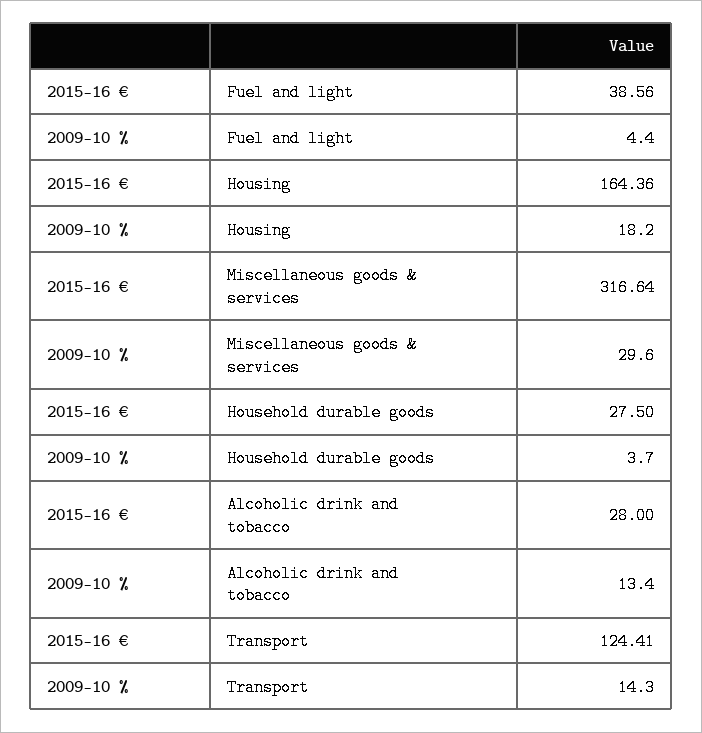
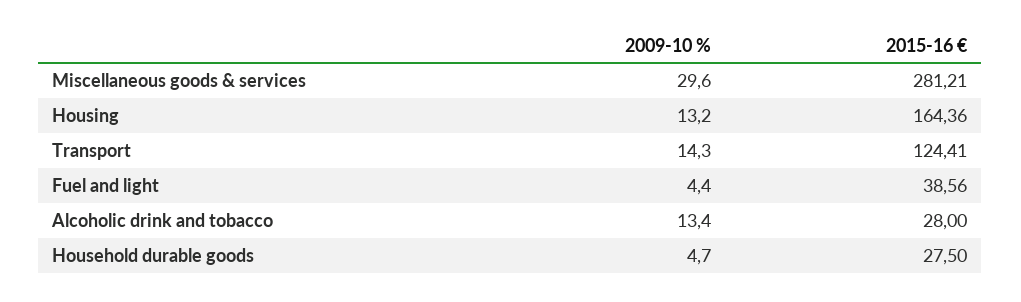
  {
    "2015-16 €": {
      "Fuel and light": 38.56,
      "Housing": 164.36,
-     "Miscellaneous goods & services": 316.64,
+     "Miscellaneous goods & services": 281.21,
      "Household durable goods": 27.5,
      "Alcoholic drink and tobacco": 28,
      "Transport": 124.41
    },
    "2009-10 %": {
      "Fuel and light": 4.4,
-     "Housing": 18.2,
+     "Housing": 13.2,
      "Miscellaneous goods & services": 29.6,
-     "Household durable goods": 3.7,
+     "Household durable goods": 4.7,
      "Alcoholic drink and tobacco": 13.4,
      "Transport": 14.3
    }
  }

